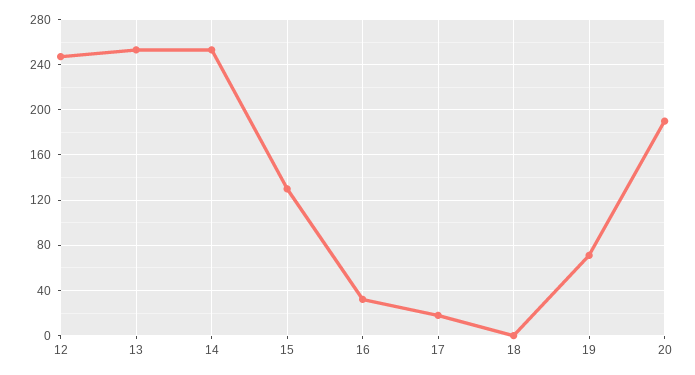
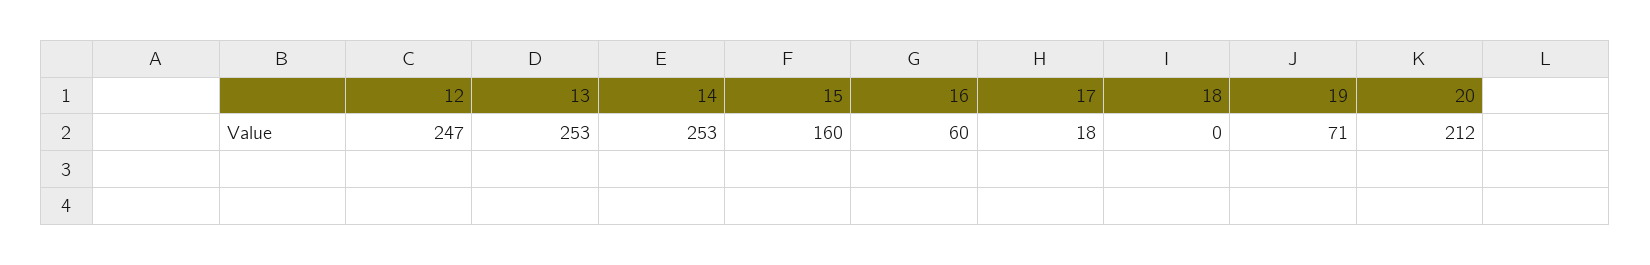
  {
    "12": 247,
    "13": 253,
    "14": 253,
-   "15": 130,
+   "15": 160,
-   "16": 30,
+   "16": 60,
    "17": 18,
    "18": 0,
    "19": 71,
-   "20": 190
+   "20": 212
  }

